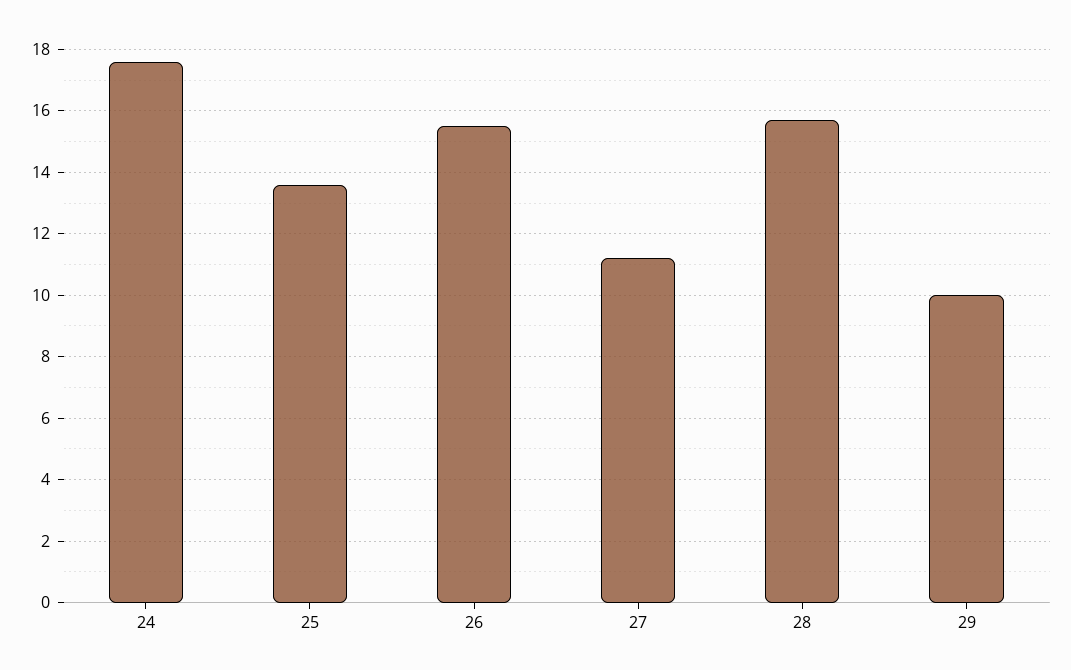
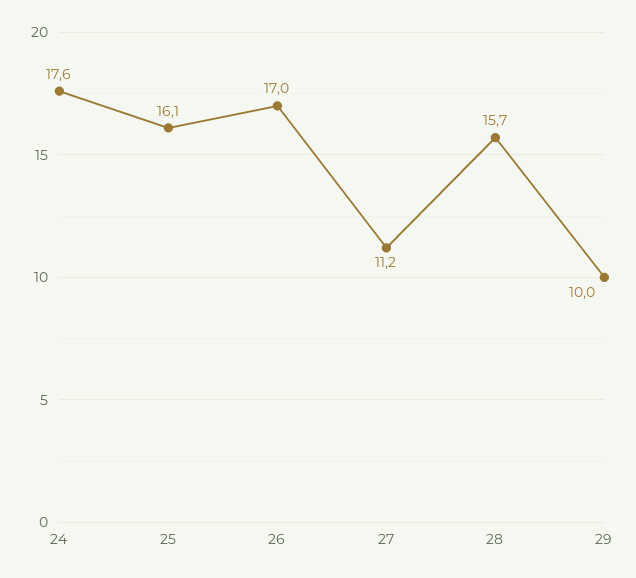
  {
    "24": 17.6,
-   "25": 13.5,
+   "25": 16.1,
-   "26": 15.5,
+   "26": 17,
    "27": 11.2,
    "28": 15.7,
    "29": 10
  }

